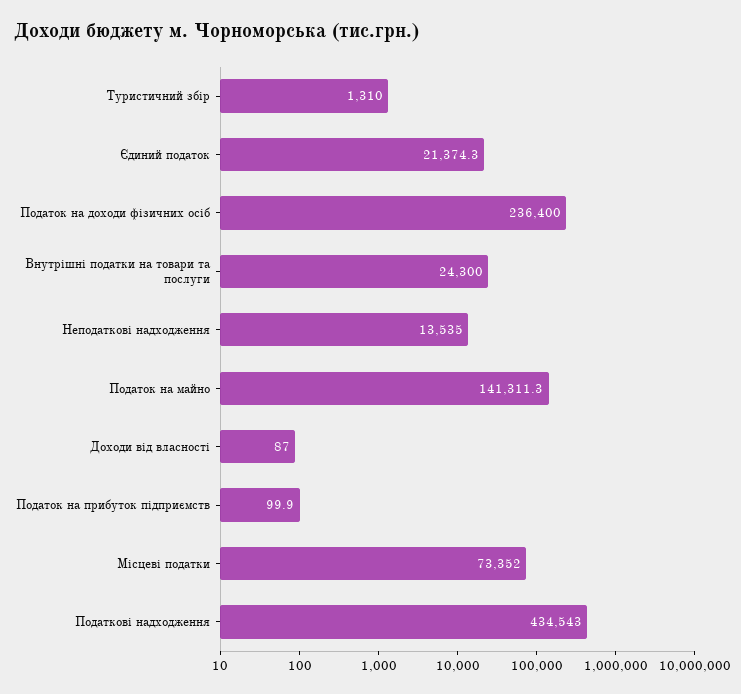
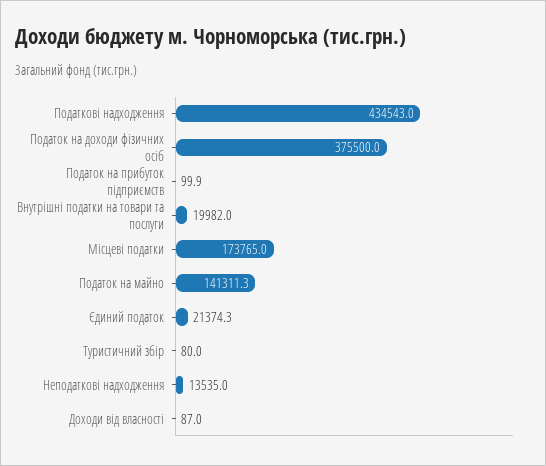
  {
-   "Туристичний збір": 1310,
+   "Туристичний збір": 80,
    "Єдиний податок": 21374.3,
-   "Податок на доходи фізичних осіб": 236400,
+   "Податок на доходи фізичних осіб": 375500,
-   "Внутрішні податки на товари та послуги": 24300,
+   "Внутрішні податки на товари та послуги": 19982,
    "Неподаткові надходження": 13535,
    "Податок на майно": 141311.3,
    "Доходи від власності": 87,
    "Податок на прибуток підприємств": 99.9,
-   "Місцеві податки": 73352,
+   "Місцеві податки": 173765,
    "Податкові надходження": 434543
  }

